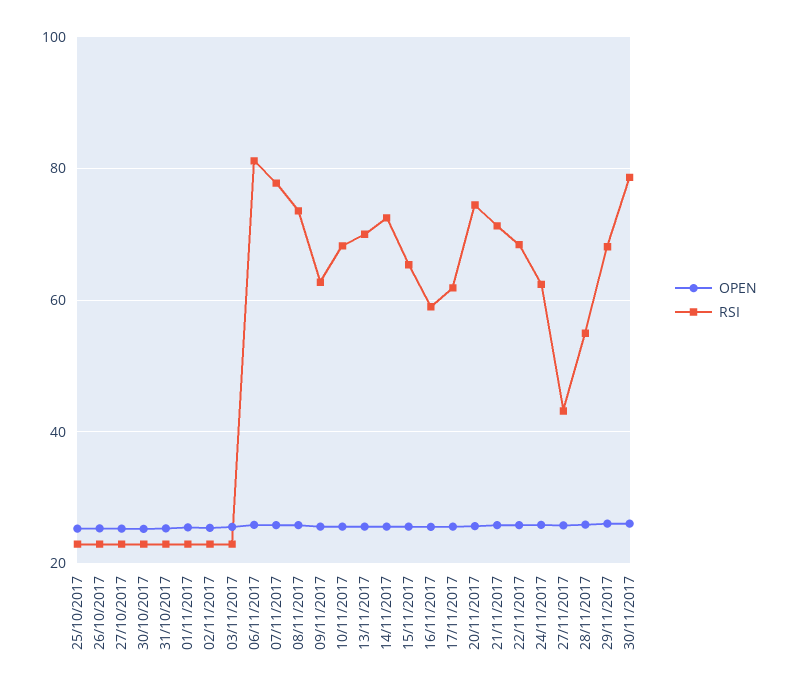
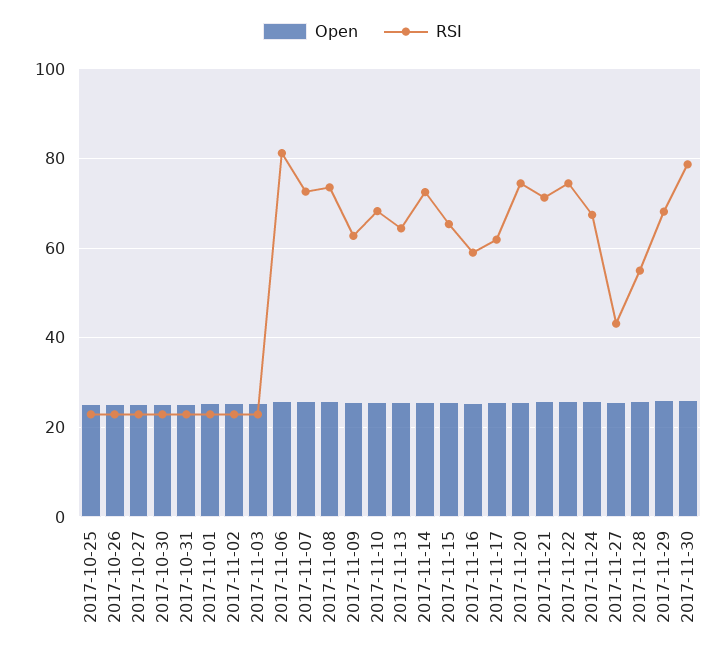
  {
    "OPEN": {
      "25/10/2017": 26,
      "26/10/2017": 26,
      "27/10/2017": 26,
      "30/10/2017": 26,
      "31/10/2017": 26,
      "01/11/2017": 26,
      "02/11/2017": 26,
      "03/11/2017": 26,
      "06/11/2017": 26,
      "07/11/2017": 26,
      "08/11/2017": 26,
      "09/11/2017": 26,
      "10/11/2017": 26,
      "13/11/2017": 26,
      "14/11/2017": 26,
      "15/11/2017": 26,
      "16/11/2017": 26,
      "17/11/2017": 26,
      "20/11/2017": 26,
      "21/11/2017": 26,
      "22/11/2017": 26,
      "24/11/2017": 26,
      "27/11/2017": 26,
      "28/11/2017": 26,
      "29/11/2017": 26,
      "30/11/2017": 26
    },
    "RSI": {
      "25/10/2017": 22,
      "26/10/2017": 22,
      "27/10/2017": 22,
      "30/10/2017": 22,
      "31/10/2017": 22,
      "01/11/2017": 22,
      "02/11/2017": 22,
      "03/11/2017": 22,
      "06/11/2017": 82,
-     "07/11/2017": 78,
+     "07/11/2017": 72,
      "08/11/2017": 74,
      "09/11/2017": 62,
      "10/11/2017": 68,
-     "13/11/2017": 70,
+     "13/11/2017": 64,
      "14/11/2017": 72,
      "15/11/2017": 66,
      "16/11/2017": 58,
      "17/11/2017": 62,
      "20/11/2017": 74,
      "21/11/2017": 72,
-     "22/11/2017": 68,
+     "22/11/2017": 74,
-     "24/11/2017": 62,
+     "24/11/2017": 68,
      "27/11/2017": 44,
      "28/11/2017": 54,
      "29/11/2017": 68,
      "30/11/2017": 78
    }
  }

